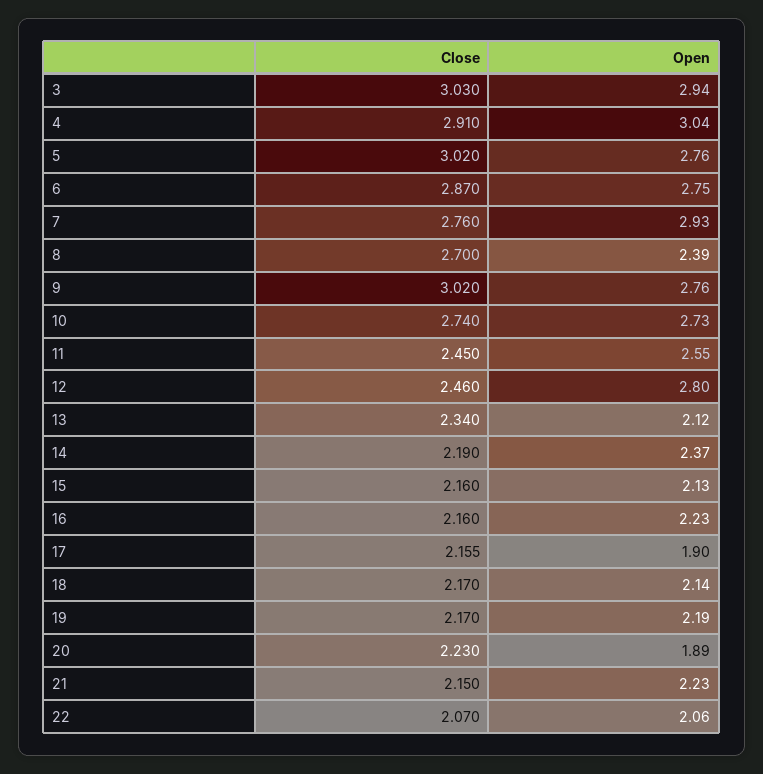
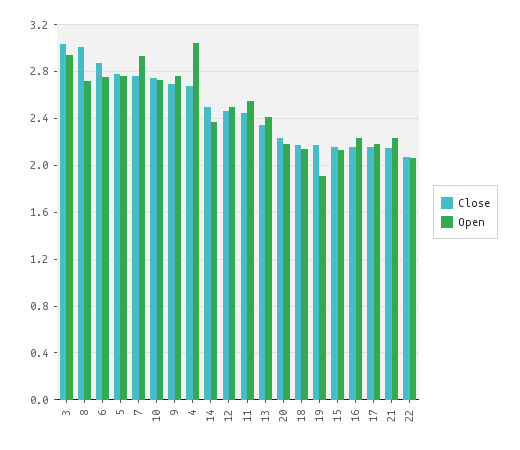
  {
    "Close": {
      "3": 3.03,
-     "4": 2.91,
+     "4": 2.7,
-     "5": 3.02,
+     "5": 2.8,
      "6": 2.87,
      "7": 2.76,
-     "8": 2.7,
+     "8": 3,
-     "9": 3.02,
+     "9": 2.7,
      "10": 2.74,
      "11": 2.45,
      "12": 2.46,
      "13": 2.34,
-     "14": 2.19,
+     "14": 2.5,
      "15": 2.16,
      "16": 2.16,
      "17": 2.155,
      "18": 2.17,
      "19": 2.17,
      "20": 2.23,
      "21": 2.15,
      "22": 2.07
    },
    "Open": {
      "3": 2.94,
      "4": 3.04,
      "5": 2.76,
      "6": 2.75,
      "7": 2.93,
-     "8": 2.39,
+     "8": 2.7,
      "9": 2.76,
      "10": 2.73,
      "11": 2.55,
-     "12": 2.8,
+     "12": 2.5,
-     "13": 2.12,
+     "13": 2.4,
      "14": 2.37,
      "15": 2.13,
      "16": 2.23,
-     "17": 1.9,
+     "17": 2.2,
      "18": 2.14,
-     "19": 2.19,
+     "19": 1.9,
-     "20": 1.89,
+     "20": 2.2,
      "21": 2.23,
      "22": 2.06
    }
  }

